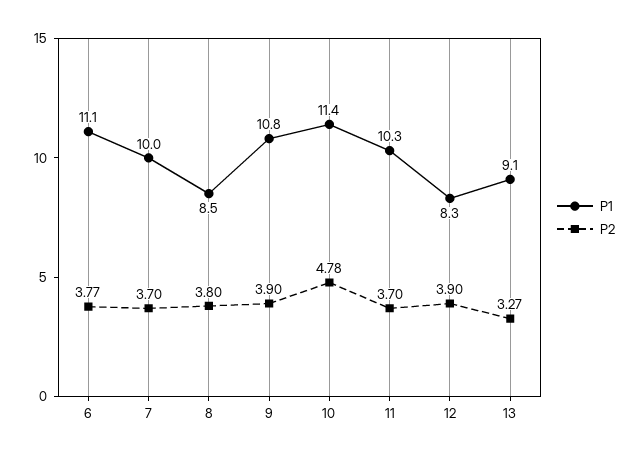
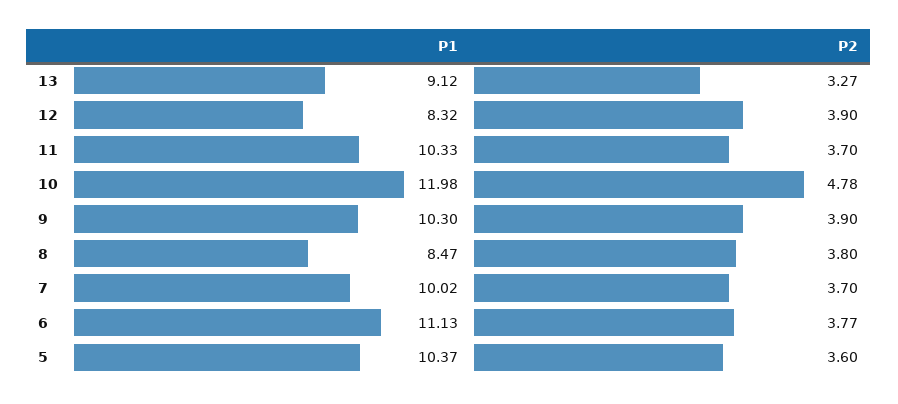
  {
    "P1": {
      "6": 11.13,
      "7": 10.02,
      "8": 8.47,
-     "9": 10.8,
+     "9": 10.3,
-     "10": 11.4,
+     "10": 11.98,
      "11": 10.33,
      "12": 8.32,
-     "13": 9.12
+     "13": 9.12,
+     "5": 10.37
    },
    "P2": {
      "6": 3.77,
      "7": 3.7,
      "8": 3.8,
      "9": 3.9,
      "10": 4.78,
      "11": 3.7,
      "12": 3.9,
-     "13": 3.27
+     "13": 3.27,
+     "5": 3.6
    }
  }

